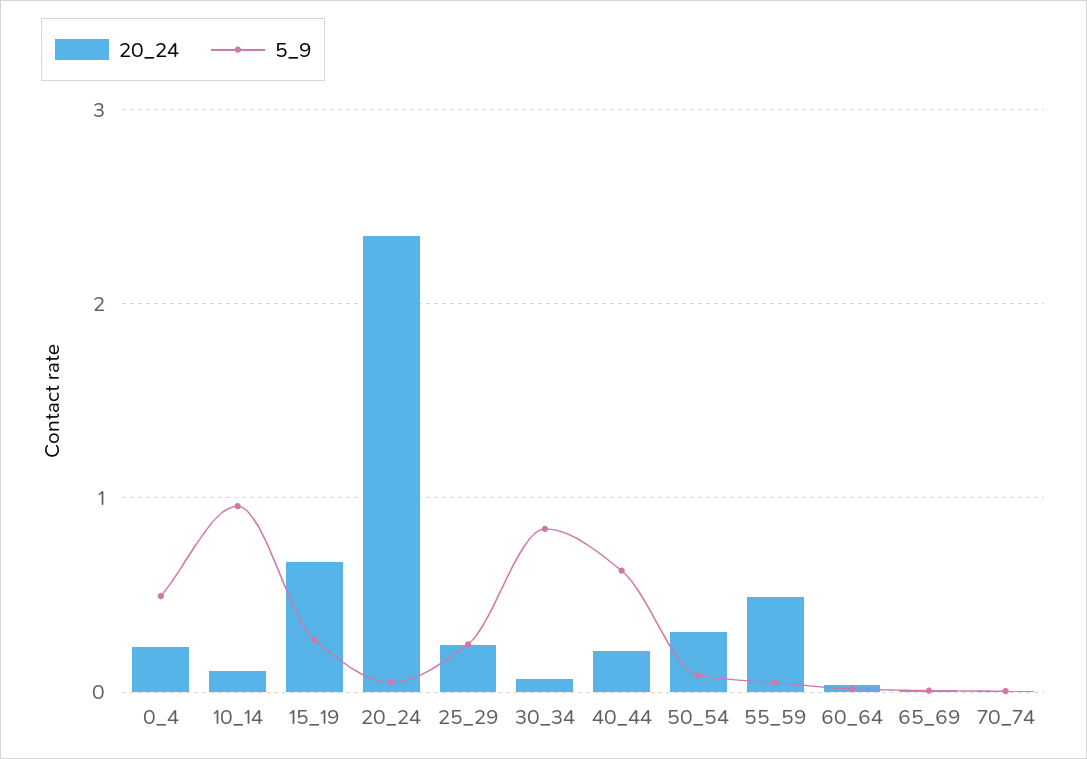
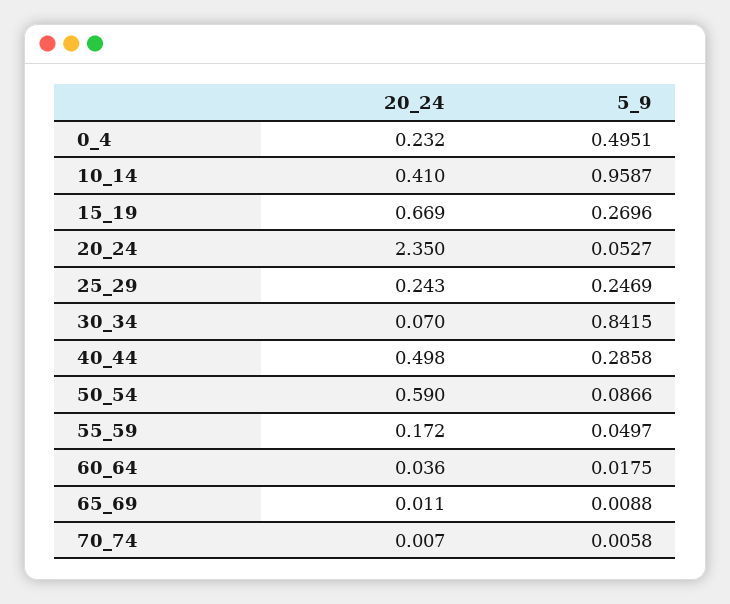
  {
    "20_24": {
      "0_4": 0.232,
-     "10_14": 0.1,
+     "10_14": 0.41,
      "15_19": 0.669,
      "20_24": 2.35,
      "25_29": 0.243,
      "30_34": 0.07,
-     "40_44": 0.2,
+     "40_44": 0.498,
-     "50_54": 0.3,
+     "50_54": 0.59,
-     "55_59": 0.5,
+     "55_59": 0.172,
      "60_64": 0.036,
      "65_69": 0.011,
      "70_74": 0.007
    },
    "5_9": {
      "0_4": 0.4951,
      "10_14": 0.9587,
      "15_19": 0.2696,
      "20_24": 0.0527,
      "25_29": 0.2469,
      "30_34": 0.8415,
-     "40_44": 0.6,
+     "40_44": 0.2858,
      "50_54": 0.0866,
      "55_59": 0.0497,
      "60_64": 0.0175,
      "65_69": 0.0088,
      "70_74": 0.0058
    }
  }

